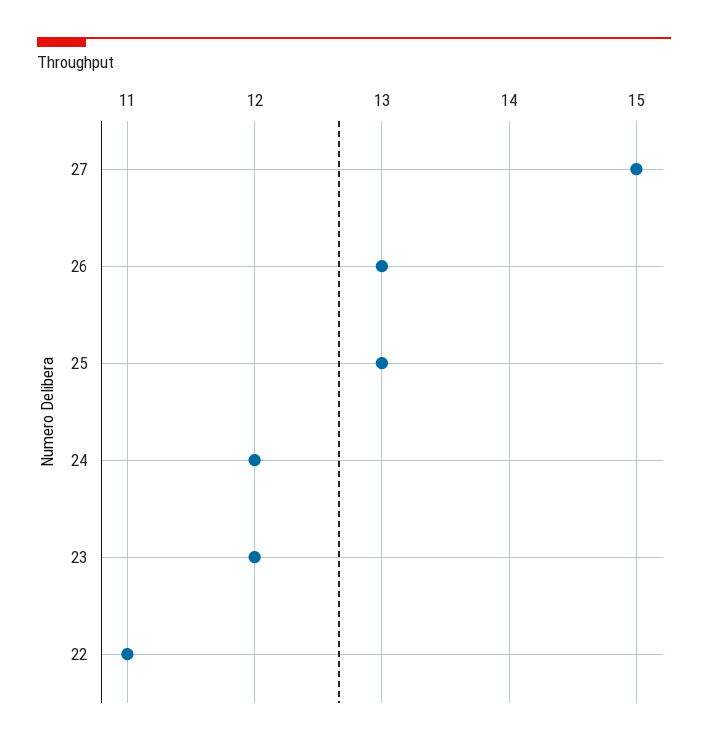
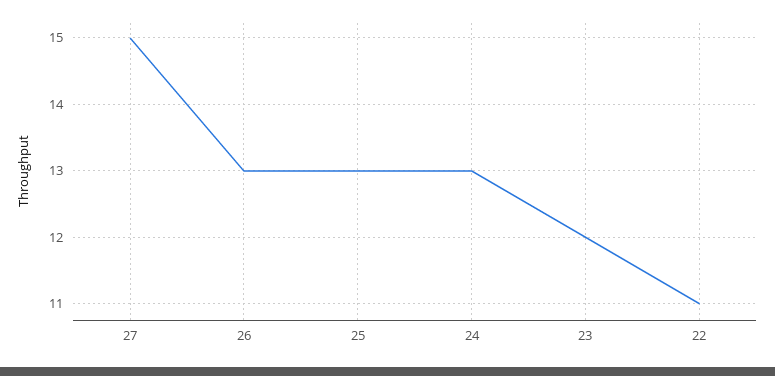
  {
    "27": 15,
    "26": 13,
    "25": 13,
-   "24": 12,
+   "24": 13,
    "23": 12,
    "22": 11
  }

